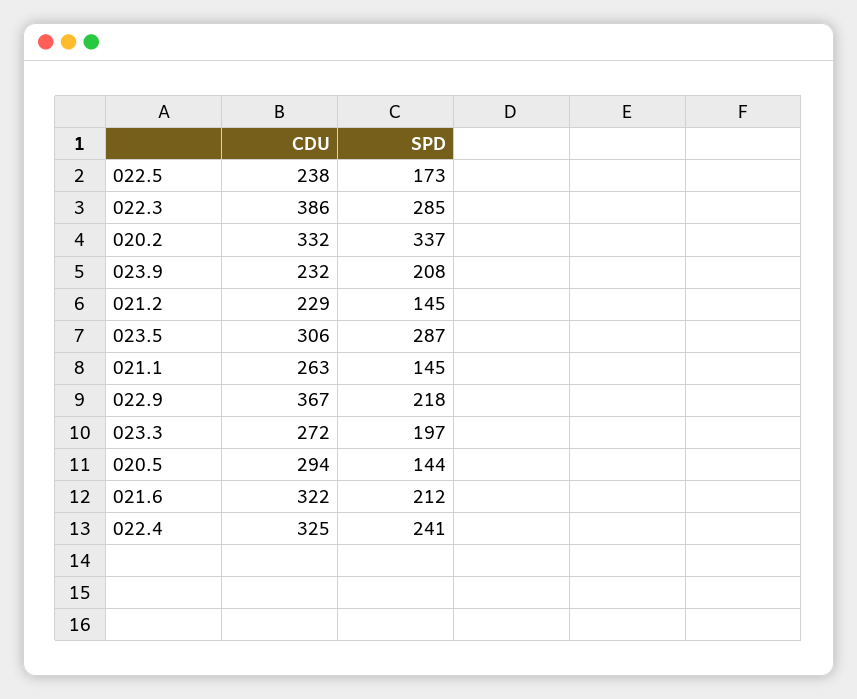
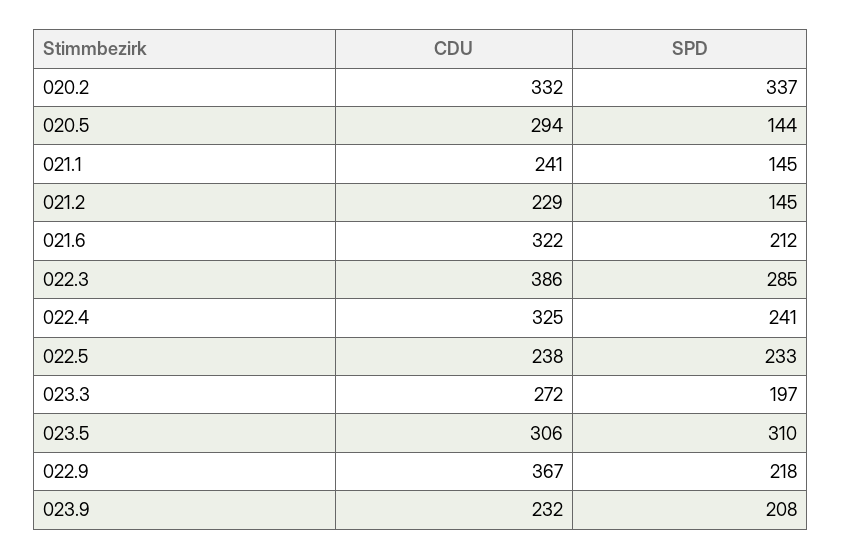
  {
    "CDU": {
      "022.5": 238,
      "022.3": 386,
      "020.2": 332,
      "023.9": 232,
      "021.2": 229,
      "023.5": 306,
-     "021.1": 263,
+     "021.1": 241,
      "022.9": 367,
      "023.3": 272,
      "020.5": 294,
      "021.6": 322,
      "022.4": 325
    },
    "SPD": {
-     "022.5": 173,
+     "022.5": 233,
      "022.3": 285,
      "020.2": 337,
      "023.9": 208,
      "021.2": 145,
-     "023.5": 287,
+     "023.5": 310,
      "021.1": 145,
      "022.9": 218,
      "023.3": 197,
      "020.5": 144,
      "021.6": 212,
      "022.4": 241
    }
  }

